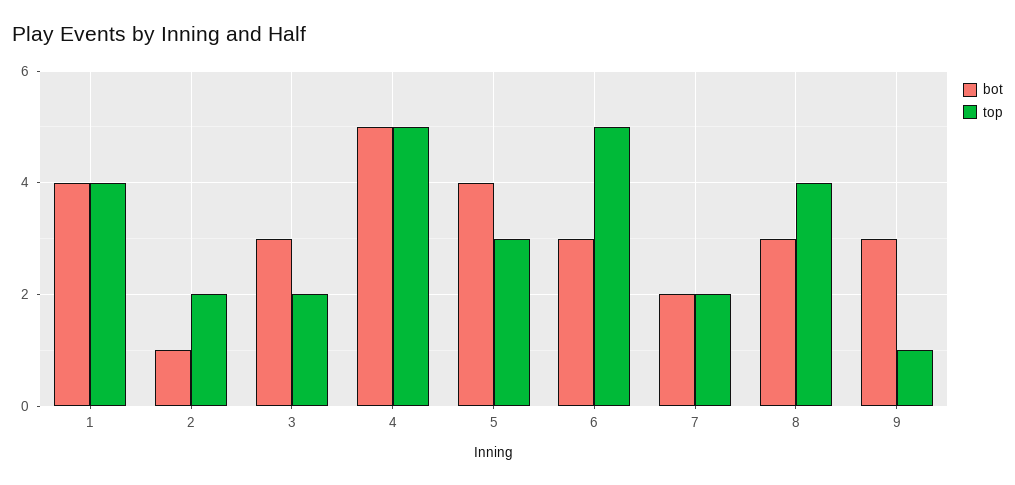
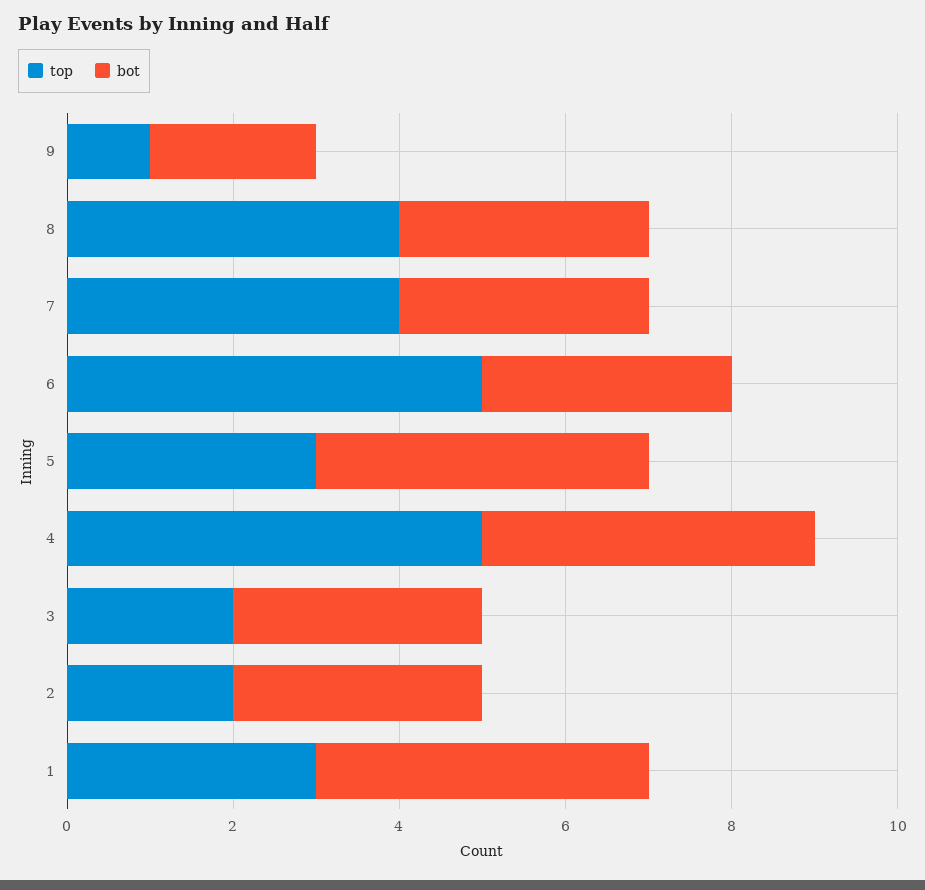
  {
    "bot": {
      "1": 4,
-     "2": 1,
+     "2": 3,
      "3": 3,
-     "4": 5,
+     "4": 4,
      "5": 4,
      "6": 3,
-     "7": 2,
+     "7": 3,
      "8": 3,
-     "9": 3
+     "9": 2
    },
    "top": {
-     "1": 4,
+     "1": 3,
      "2": 2,
      "3": 2,
      "4": 5,
      "5": 3,
      "6": 5,
-     "7": 2,
+     "7": 4,
      "8": 4,
      "9": 1
    }
  }

